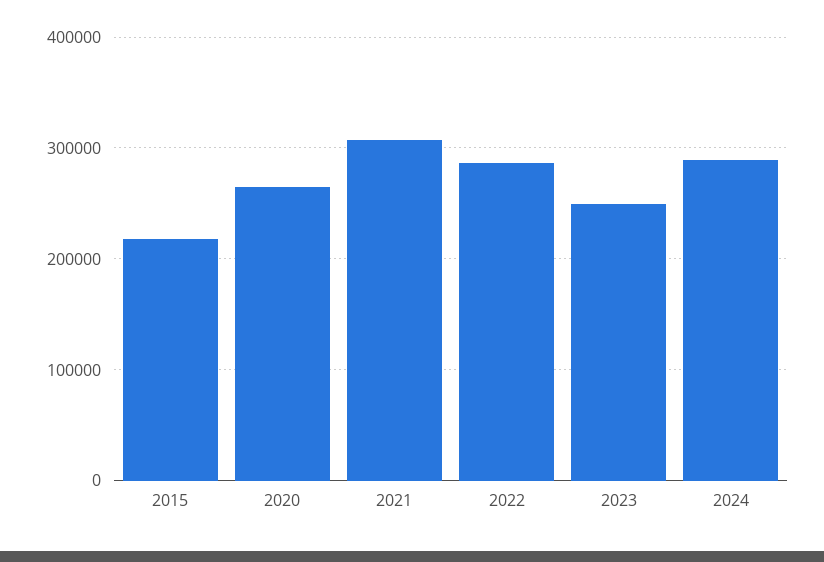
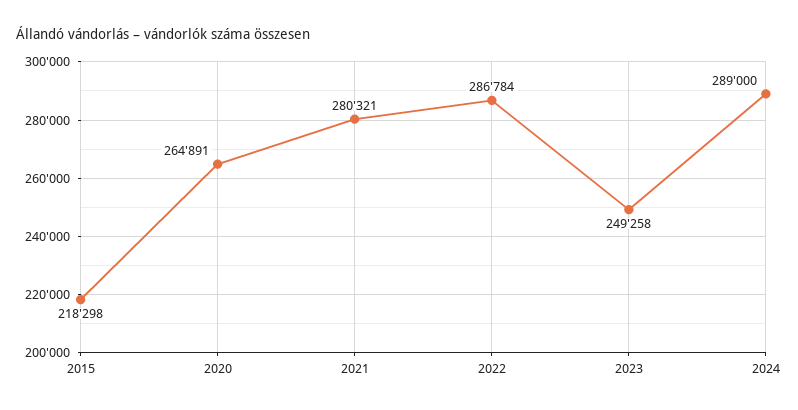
  {
    "2015": 218298,
    "2020": 264891,
-   "2021": 310000,
+   "2021": 280321,
    "2022": 286784,
    "2023": 249258,
    "2024": 289000
  }

